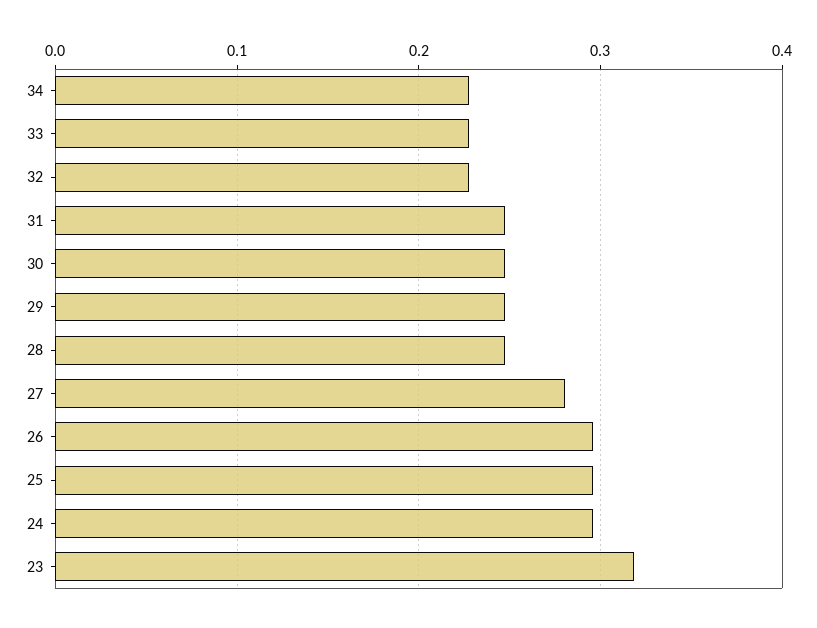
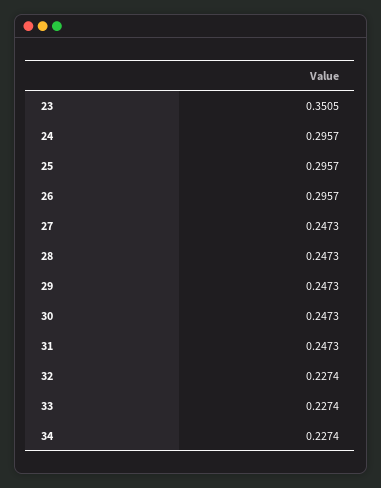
  {
    "34": 0.2274,
    "33": 0.2274,
    "32": 0.2274,
    "31": 0.2473,
    "30": 0.2473,
    "29": 0.2473,
    "28": 0.2473,
-   "27": 0.28,
+   "27": 0.2473,
    "26": 0.2957,
    "25": 0.2957,
    "24": 0.2957,
-   "23": 0.32
+   "23": 0.3505
  }

